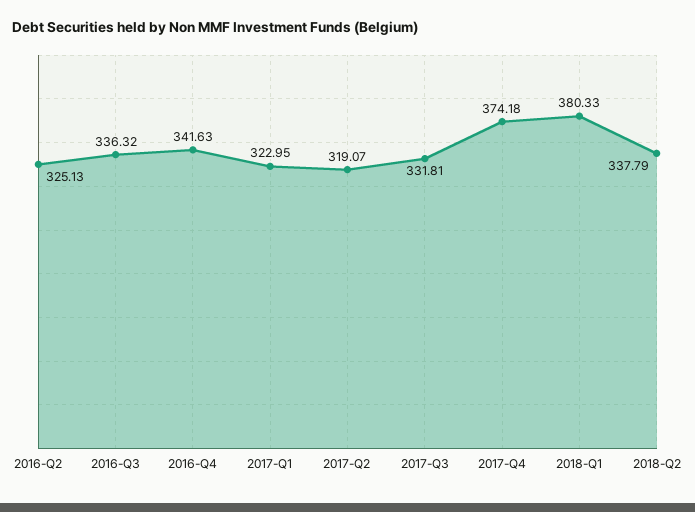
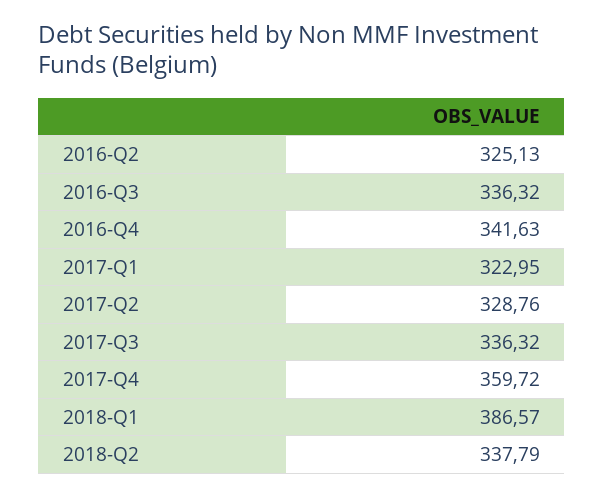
  {
    "2016-Q2": 325.13,
    "2016-Q3": 336.32,
    "2016-Q4": 341.63,
    "2017-Q1": 322.95,
-   "2017-Q2": 319.07,
+   "2017-Q2": 328.76,
-   "2017-Q3": 331.81,
+   "2017-Q3": 336.32,
-   "2017-Q4": 374.18,
+   "2017-Q4": 359.72,
-   "2018-Q1": 380.33,
+   "2018-Q1": 386.57,
    "2018-Q2": 337.79
  }

